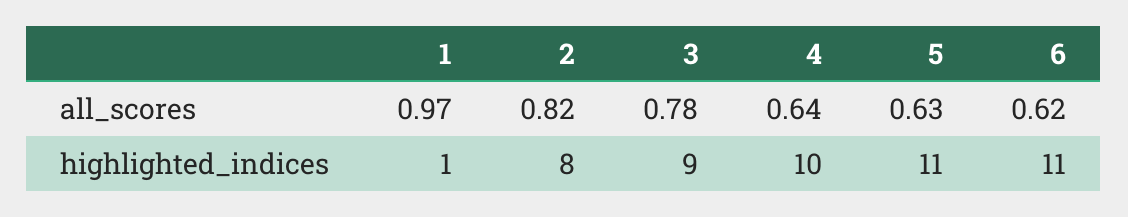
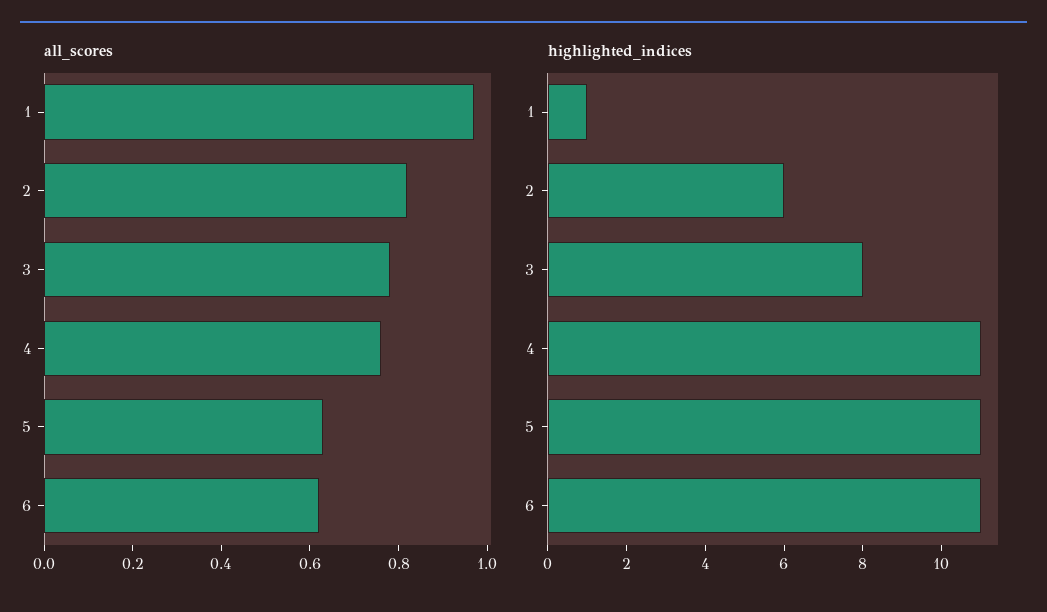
  {
    "all_scores": {
      "1": 0.97,
      "2": 0.82,
      "3": 0.78,
-     "4": 0.64,
+     "4": 0.75,
      "5": 0.63,
      "6": 0.62
    },
    "highlighted_indices": {
      "1": 1,
-     "2": 8,
+     "2": 6,
-     "3": 9,
+     "3": 8,
-     "4": 10,
+     "4": 11,
      "5": 11,
      "6": 11
    }
  }

